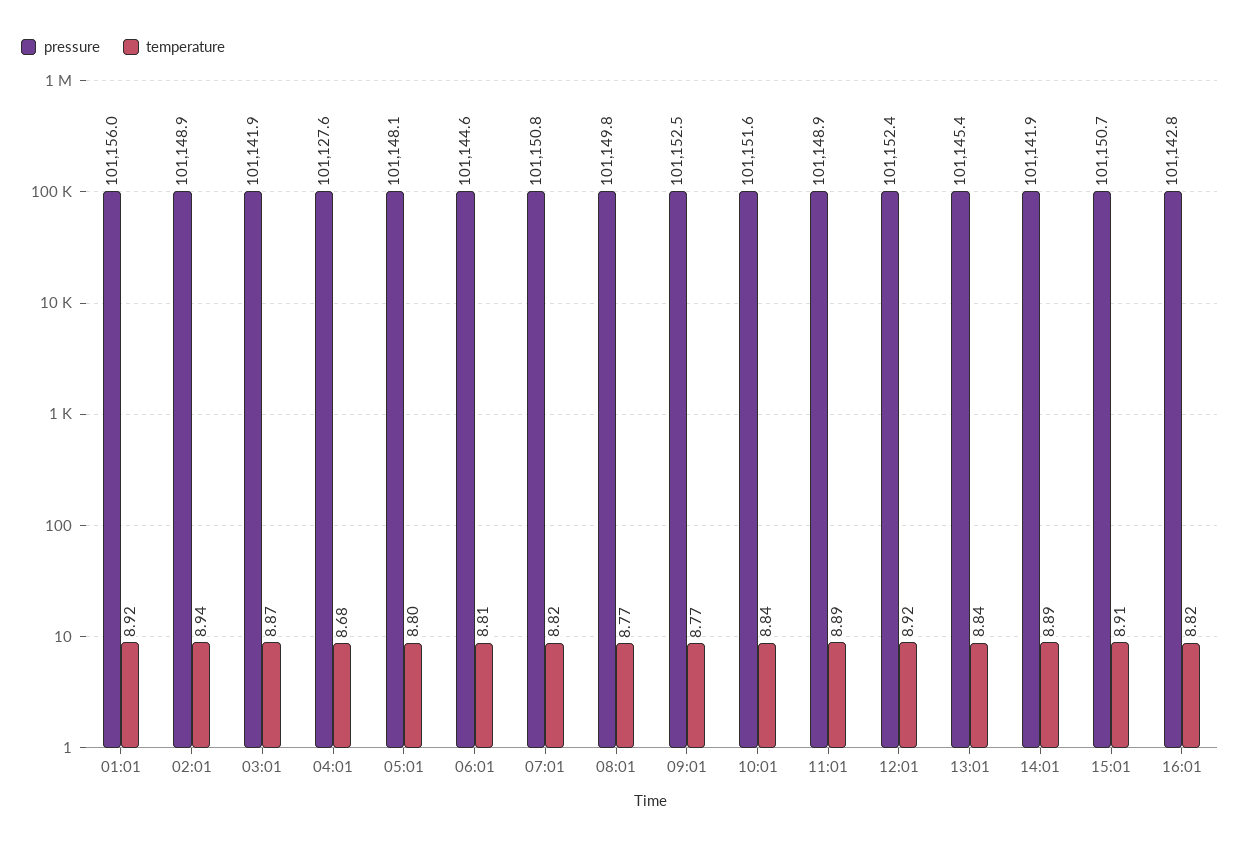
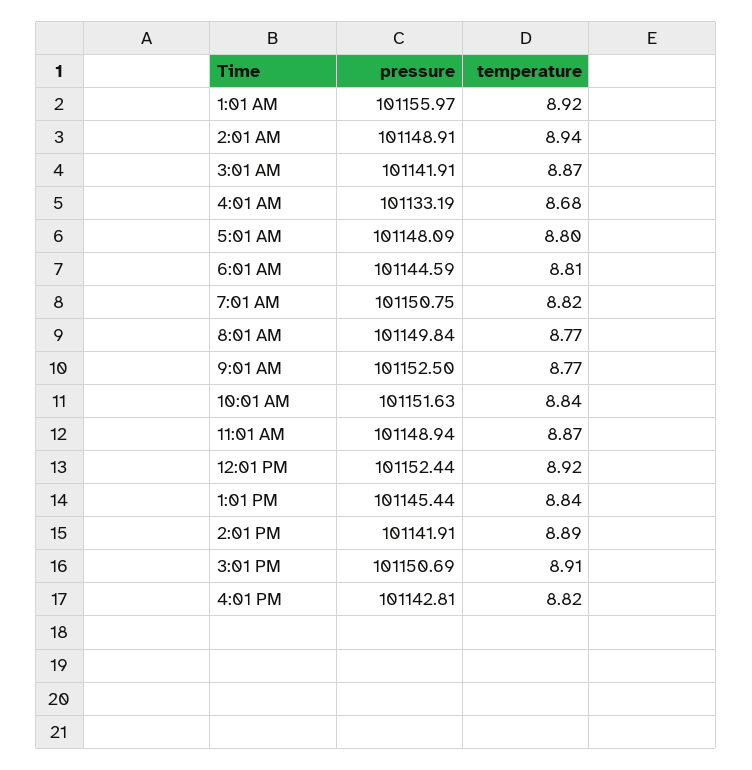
  {
    "pressure": {
      "01:01": 101155.97,
      "02:01": 101148.91,
      "03:01": 101141.91,
-     "04:01": 101127.6,
+     "04:01": 101133.19,
      "05:01": 101148.09,
      "06:01": 101144.59,
      "07:01": 101150.75,
      "08:01": 101149.84,
      "09:01": 101152.5,
      "10:01": 101151.63,
      "11:01": 101148.94,
      "12:01": 101152.44,
      "13:01": 101145.44,
      "14:01": 101141.91,
      "15:01": 101150.69,
      "16:01": 101142.81
    },
    "temperature": {
      "01:01": 8.92,
      "02:01": 8.94,
      "03:01": 8.87,
      "04:01": 8.68,
      "05:01": 8.8,
      "06:01": 8.81,
      "07:01": 8.82,
      "08:01": 8.77,
      "09:01": 8.77,
      "10:01": 8.84,
-     "11:01": 8.89,
+     "11:01": 8.87,
      "12:01": 8.92,
      "13:01": 8.84,
      "14:01": 8.89,
      "15:01": 8.91,
      "16:01": 8.82
    }
  }

